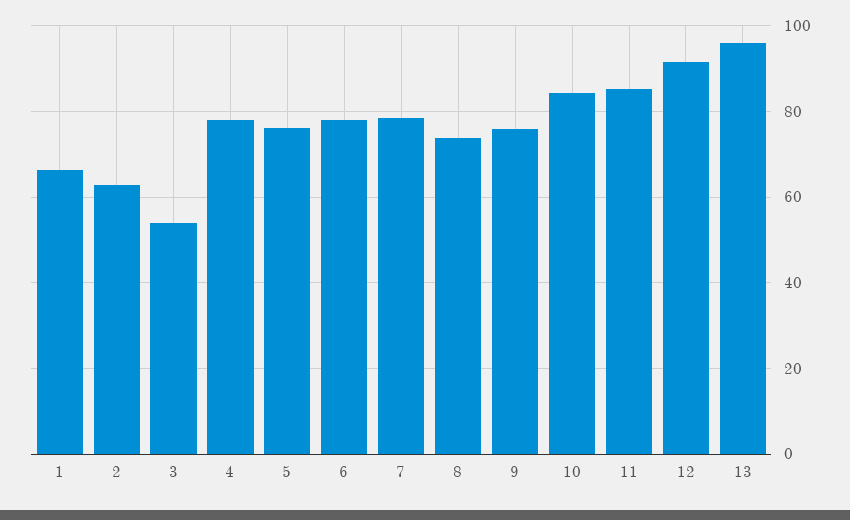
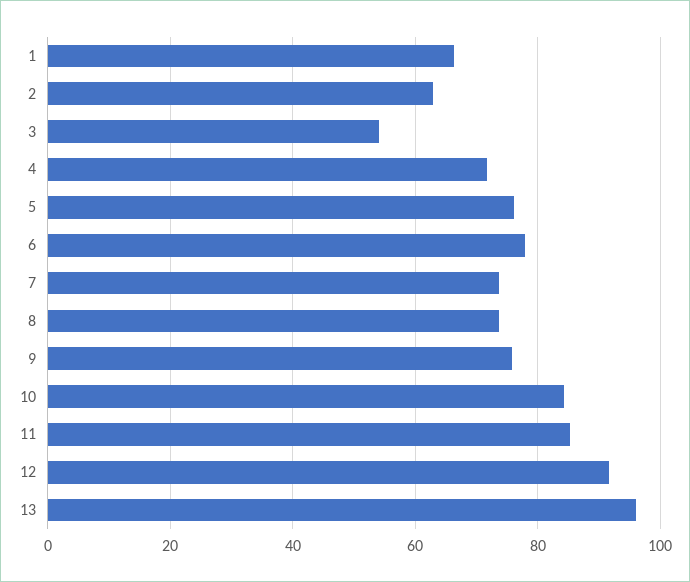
  {
    "1": 66,
    "2": 62,
    "3": 54,
-   "4": 78,
+   "4": 72,
    "5": 76,
    "6": 78,
-   "7": 78,
+   "7": 74,
    "8": 74,
    "9": 76,
    "10": 84,
    "11": 86,
    "12": 92,
    "13": 96
  }

